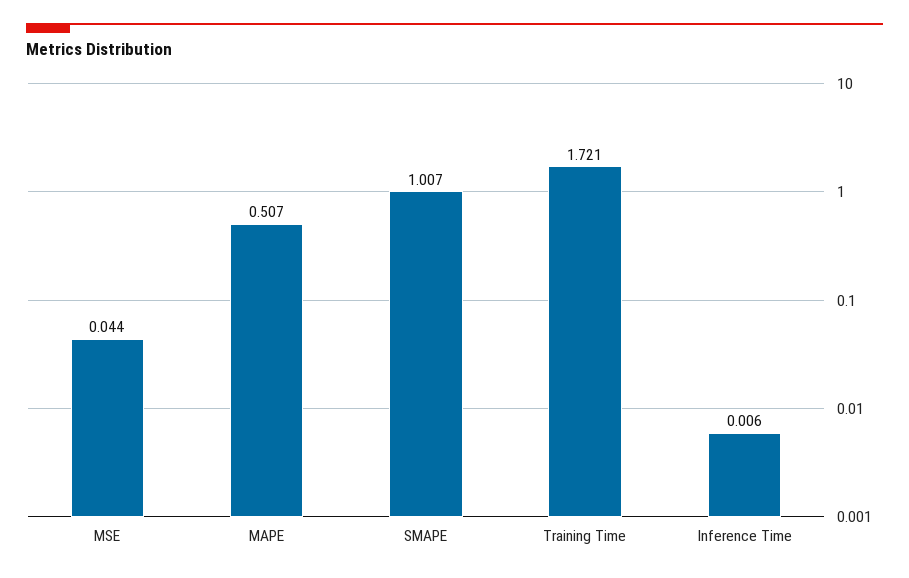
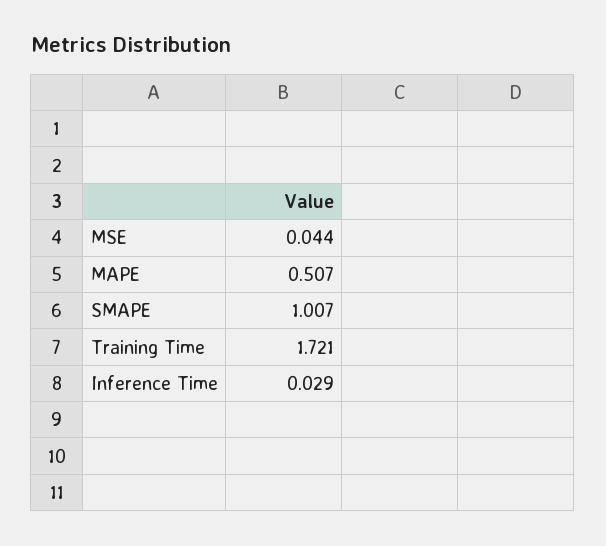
  {
    "MSE": 0.044,
    "MAPE": 0.507,
    "SMAPE": 1.007,
    "Training Time": 1.721,
-   "Inference Time": 0.006
+   "Inference Time": 0.029
  }

